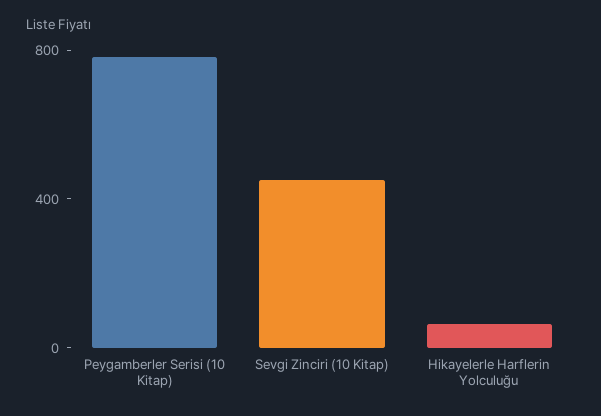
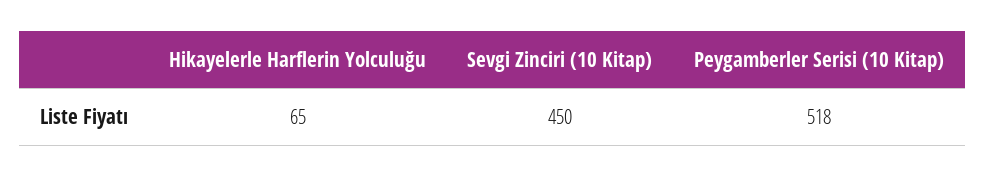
  {
-   "Peygamberler Serisi (10 Kitap)": 800,
+   "Peygamberler Serisi (10 Kitap)": 518,
    "Sevgi Zinciri (10 Kitap)": 450,
    "Hikayelerle Harflerin Yolculuğu": 65
  }

